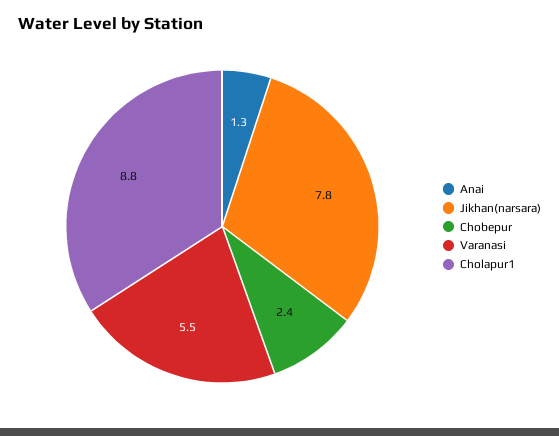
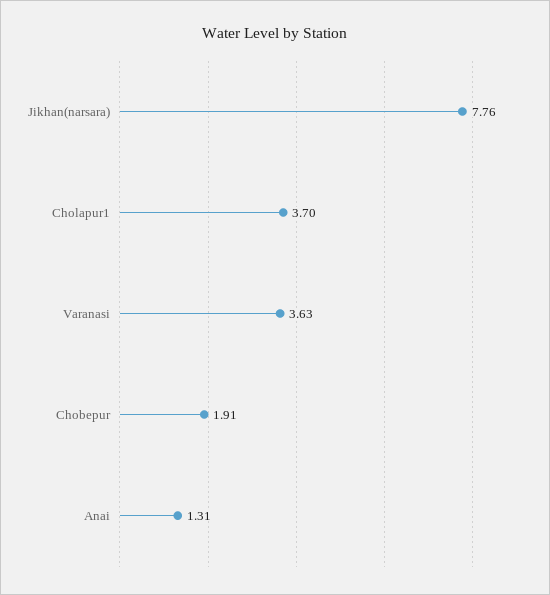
  {
    "Anai": 1.31,
    "Jikhan(narsara)": 7.76,
-   "Chobepur": 2.4,
+   "Chobepur": 1.91,
-   "Varanasi": 5.5,
+   "Varanasi": 3.63,
-   "Cholapur1": 8.8
+   "Cholapur1": 3.7
  }

